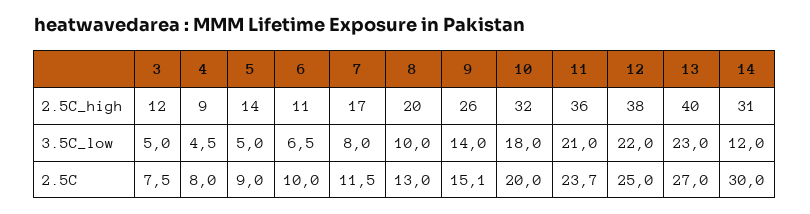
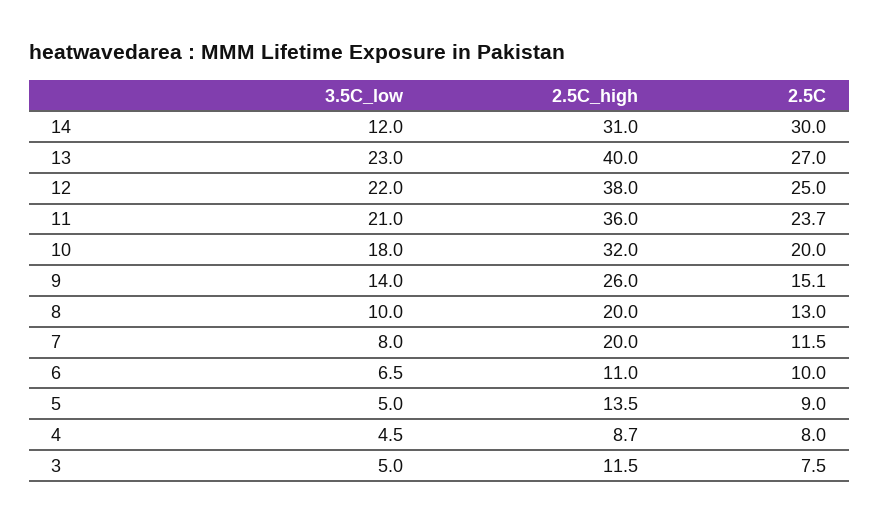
  {
    "3": {
      "2.5C_high": 11.5,
      "3.5C_low": 5,
      "2.5C": 7.5
    },
    "4": {
      "2.5C_high": 8.7,
      "3.5C_low": 4.5,
      "2.5C": 8
    },
    "5": {
      "2.5C_high": 13.5,
      "3.5C_low": 5,
      "2.5C": 9
    },
    "6": {
      "2.5C_high": 11,
      "3.5C_low": 6.5,
      "2.5C": 10
    },
    "7": {
-     "2.5C_high": 17,
+     "2.5C_high": 20,
      "3.5C_low": 8,
      "2.5C": 11.5
    },
    "8": {
      "2.5C_high": 20,
      "3.5C_low": 10,
      "2.5C": 13
    },
    "9": {
      "2.5C_high": 26,
      "3.5C_low": 14,
      "2.5C": 15.1
    },
    "10": {
      "2.5C_high": 32,
      "3.5C_low": 18,
      "2.5C": 20
    },
    "11": {
      "2.5C_high": 36,
      "3.5C_low": 21,
      "2.5C": 23.7
    },
    "12": {
      "2.5C_high": 38,
      "3.5C_low": 22,
      "2.5C": 25
    },
    "13": {
      "2.5C_high": 40,
      "3.5C_low": 23,
      "2.5C": 27
    },
    "14": {
      "2.5C_high": 31,
      "3.5C_low": 12,
      "2.5C": 30
    }
  }

